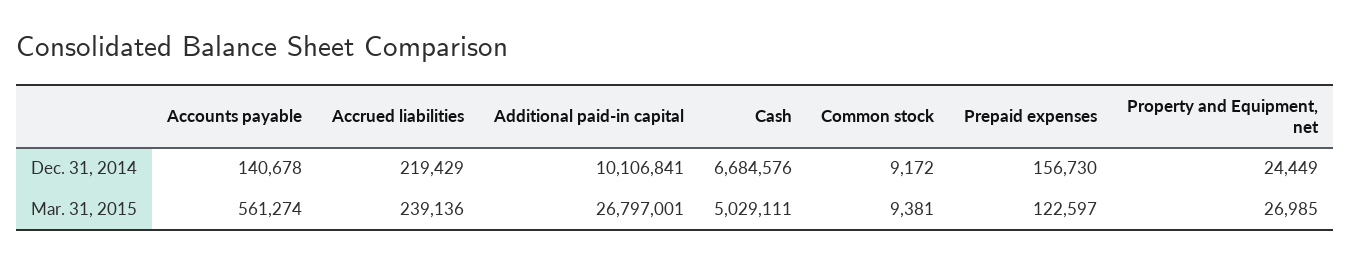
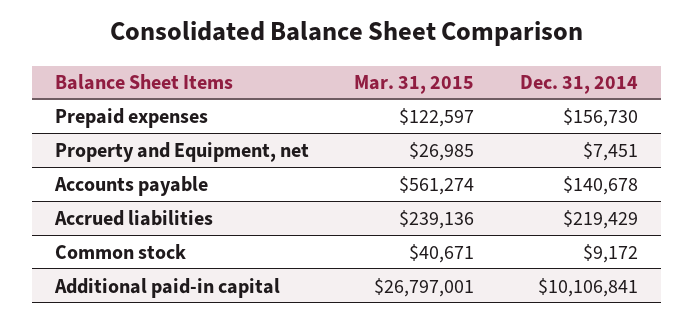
  {
    "Accounts payable": {
      "Dec. 31, 2014": 140678,
      "Mar. 31, 2015": 561274
    },
    "Accrued liabilities": {
      "Dec. 31, 2014": 219429,
      "Mar. 31, 2015": 239136
    },
    "Additional paid-in capital": {
      "Dec. 31, 2014": 10106841,
      "Mar. 31, 2015": 26797001
    },
-   "Cash": {
-     "Dec. 31, 2014": 6684576,
-     "Mar. 31, 2015": 5029111
-   },
    "Common stock": {
      "Dec. 31, 2014": 9172,
-     "Mar. 31, 2015": 9381
+     "Mar. 31, 2015": 40671
    },
    "Prepaid expenses": {
      "Dec. 31, 2014": 156730,
      "Mar. 31, 2015": 122597
    },
    "Property and Equipment, net": {
-     "Dec. 31, 2014": 24449,
+     "Dec. 31, 2014": 7451,
      "Mar. 31, 2015": 26985
    }
  }

